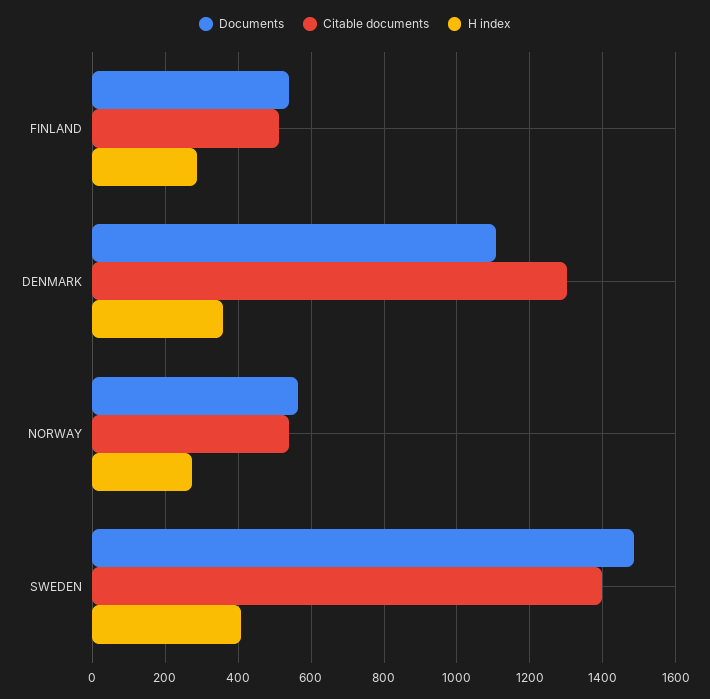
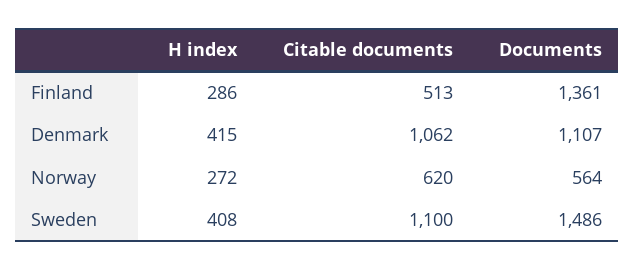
  {
    "Documents": {
-     "FINLAND": 540,
+     "FINLAND": 1361,
      "DENMARK": 1107,
      "NORWAY": 564,
      "SWEDEN": 1486
    },
    "Citable documents": {
      "FINLAND": 513,
-     "DENMARK": 1300,
+     "DENMARK": 1062,
-     "NORWAY": 540,
+     "NORWAY": 620,
-     "SWEDEN": 1400
+     "SWEDEN": 1100
    },
    "H index": {
      "FINLAND": 286,
-     "DENMARK": 360,
+     "DENMARK": 415,
      "NORWAY": 272,
      "SWEDEN": 408
    }
  }

